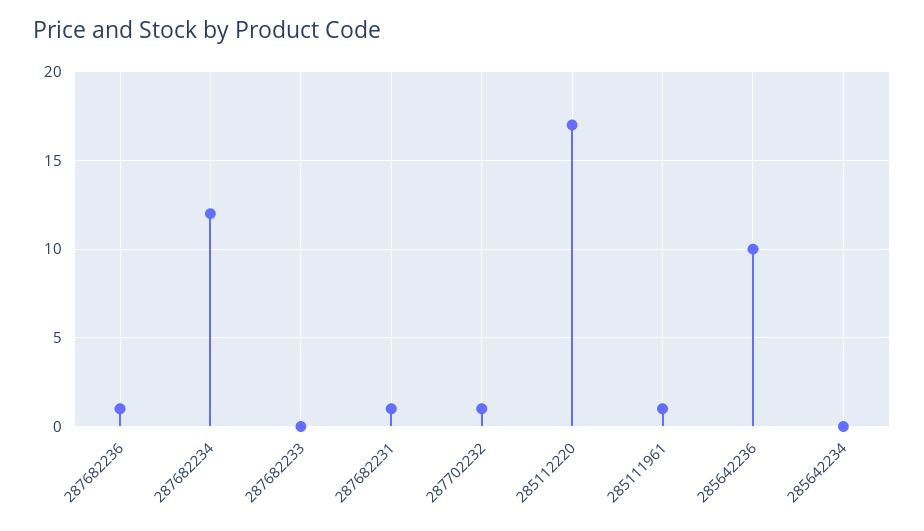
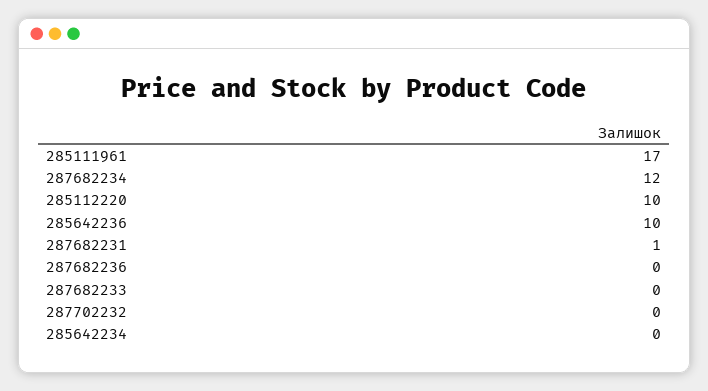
  {
-   "287682236": 1,
+   "287682236": 0,
    "287682234": 12,
    "287682233": 0,
    "287682231": 1,
-   "287702232": 1,
+   "287702232": 0,
-   "285112220": 17,
+   "285112220": 10,
-   "285111961": 1,
+   "285111961": 17,
    "285642236": 10,
    "285642234": 0
  }

